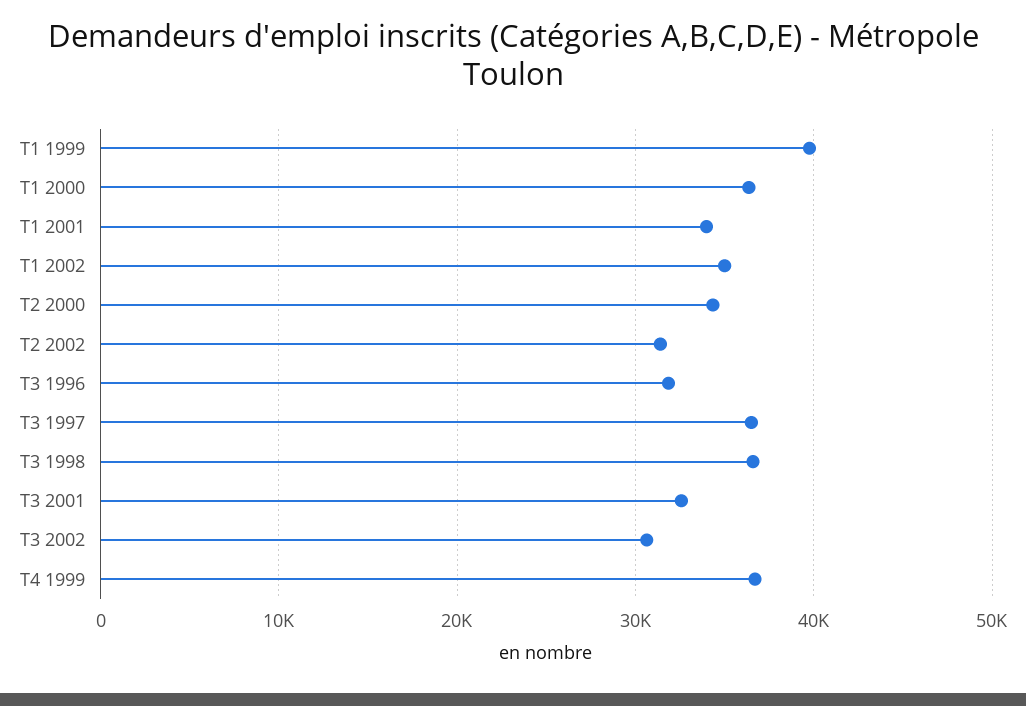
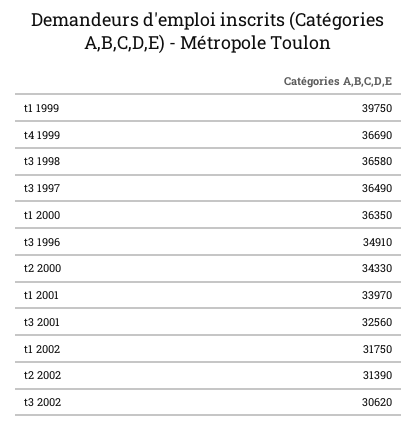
  {
    "T1 1999": 39750,
    "T1 2000": 36350,
    "T1 2001": 33970,
-   "T1 2002": 35000,
+   "T1 2002": 31750,
    "T2 2000": 34330,
    "T2 2002": 31390,
-   "T3 1996": 32000,
+   "T3 1996": 34910,
    "T3 1997": 36490,
    "T3 1998": 36580,
    "T3 2001": 32560,
    "T3 2002": 30620,
    "T4 1999": 36690
  }

